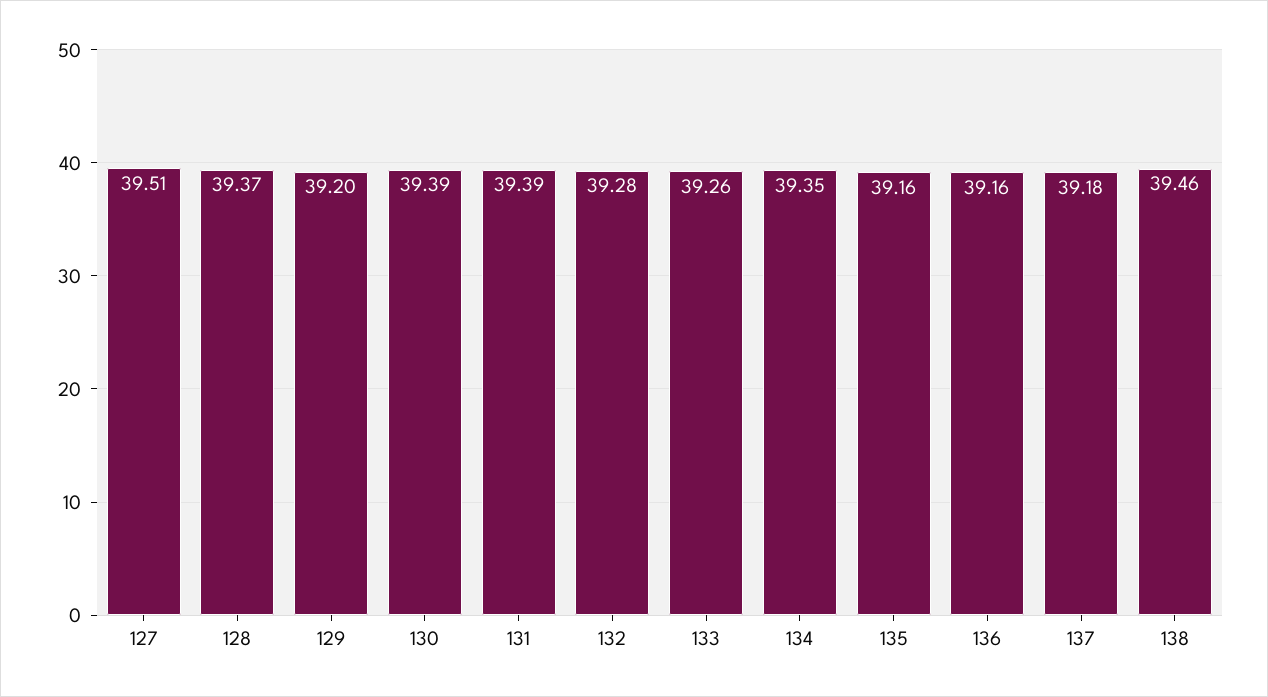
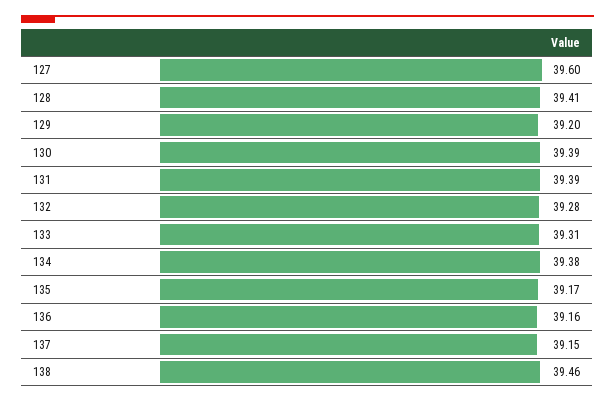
  {
-   "127": 39.51,
+   "127": 39.6,
-   "128": 39.37,
+   "128": 39.41,
    "129": 39.2,
    "130": 39.39,
    "131": 39.39,
    "132": 39.28,
-   "133": 39.26,
+   "133": 39.31,
-   "134": 39.35,
+   "134": 39.38,
-   "135": 39.16,
+   "135": 39.17,
    "136": 39.16,
-   "137": 39.18,
+   "137": 39.15,
    "138": 39.46
  }

